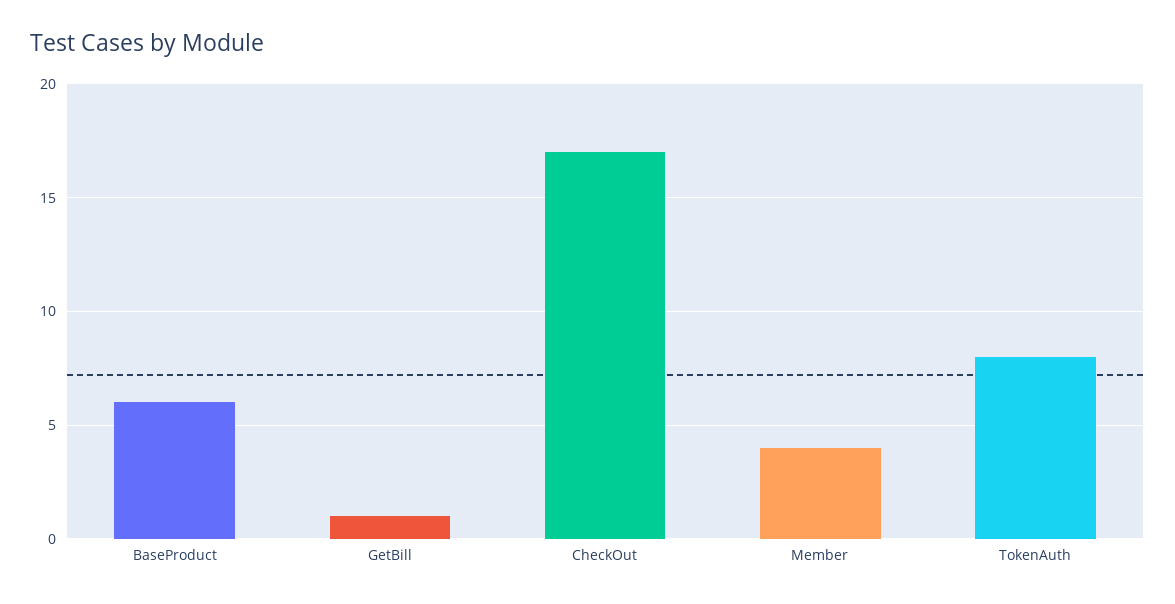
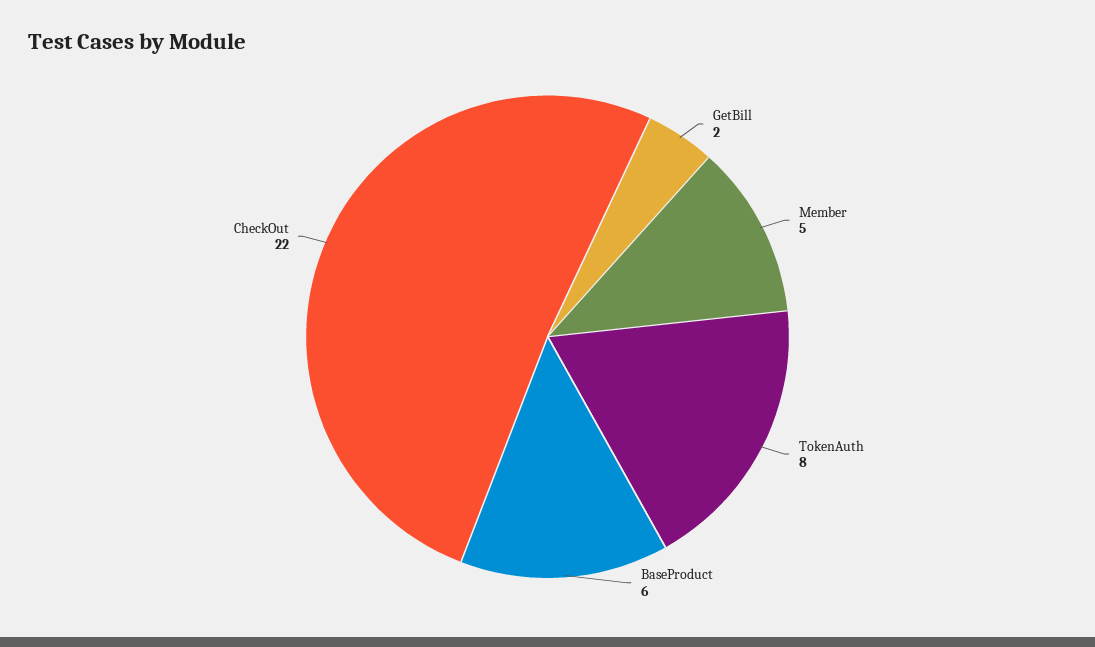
  {
    "BaseProduct": 6,
-   "GetBill": 1,
+   "GetBill": 2,
-   "CheckOut": 17,
+   "CheckOut": 22,
-   "Member": 4,
+   "Member": 5,
    "TokenAuth": 8
  }

